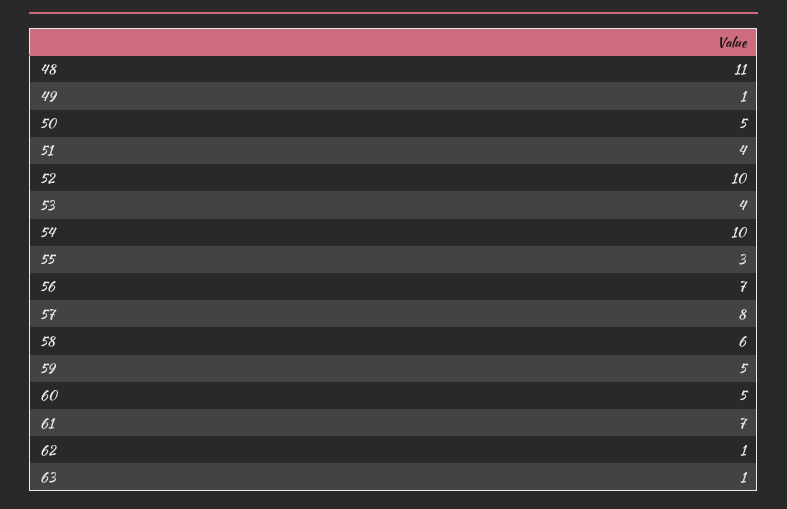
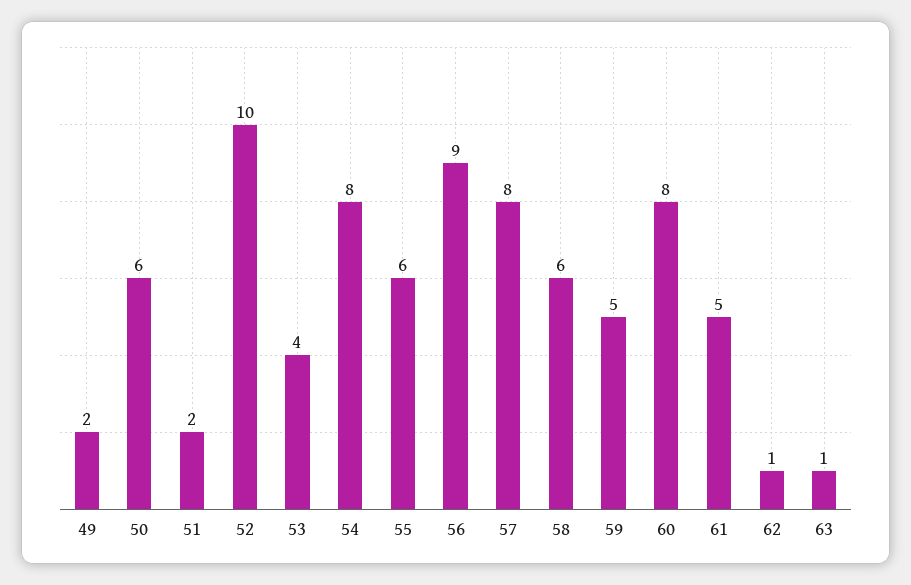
  {
-   "48": 11,
-   "49": 1,
+   "49": 2,
-   "50": 5,
+   "50": 6,
-   "51": 4,
+   "51": 2,
    "52": 10,
    "53": 4,
-   "54": 10,
+   "54": 8,
-   "55": 3,
+   "55": 6,
-   "56": 7,
+   "56": 9,
    "57": 8,
    "58": 6,
    "59": 5,
-   "60": 5,
+   "60": 8,
-   "61": 7,
+   "61": 5,
    "62": 1,
    "63": 1
  }

